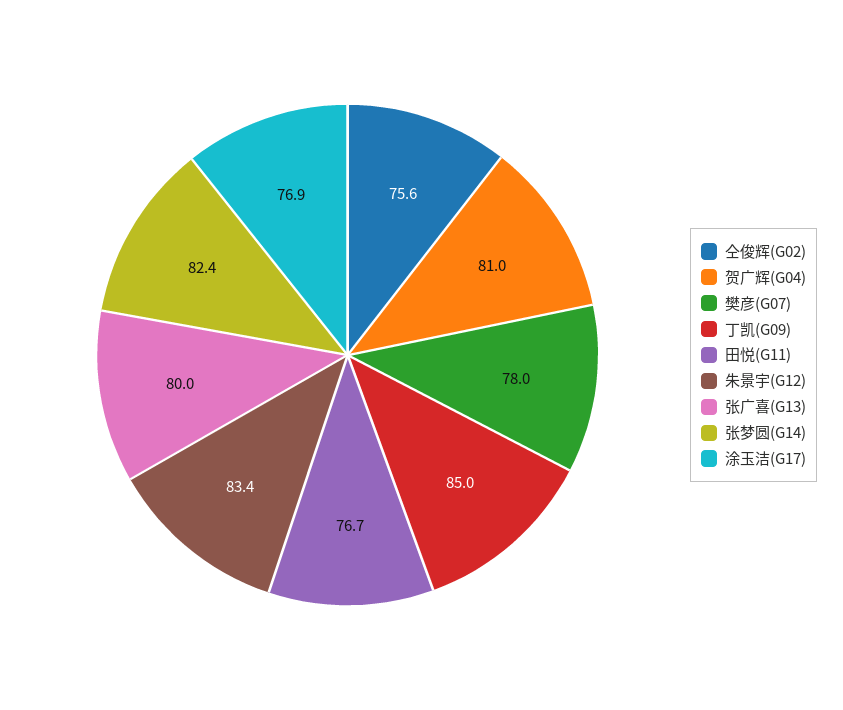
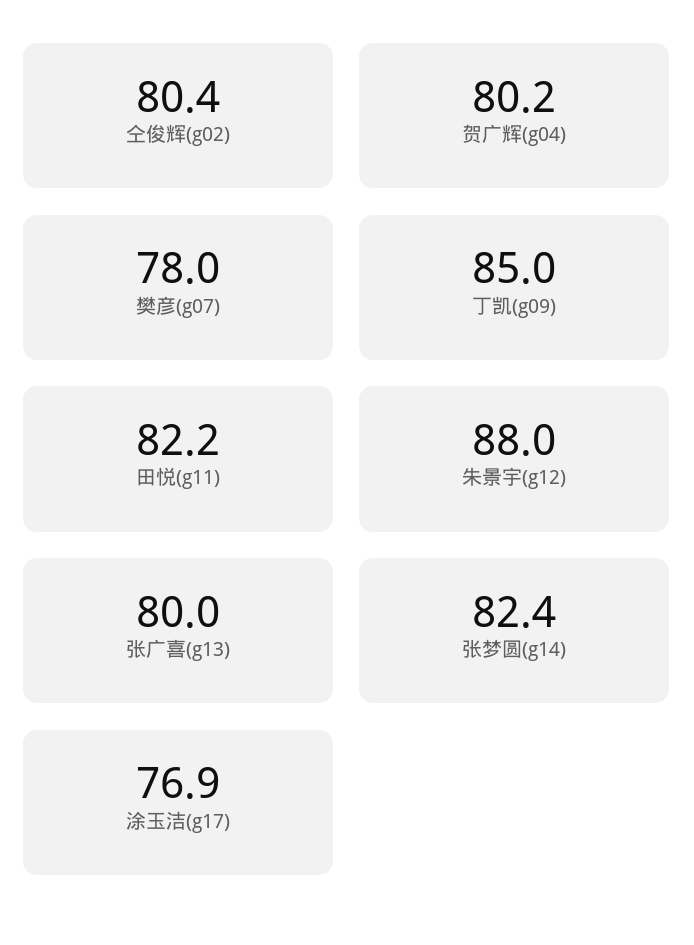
  {
-   "仝俊辉(G02)": 75.6,
+   "仝俊辉(G02)": 80.4,
-   "贺广辉(G04)": 81,
+   "贺广辉(G04)": 80.2,
    "樊彦(G07)": 78,
    "丁凯(G09)": 85,
-   "田悦(G11)": 76.7,
+   "田悦(G11)": 82.2,
-   "朱景宇(G12)": 83.4,
+   "朱景宇(G12)": 88,
    "张广喜(G13)": 80,
    "张梦圆(G14)": 82.4,
    "涂玉洁(G17)": 76.9
  }

